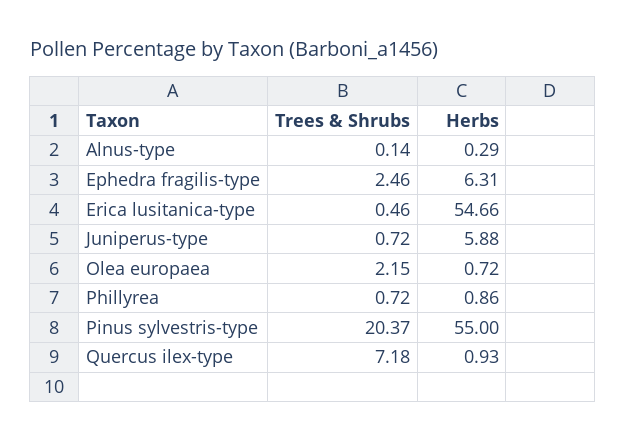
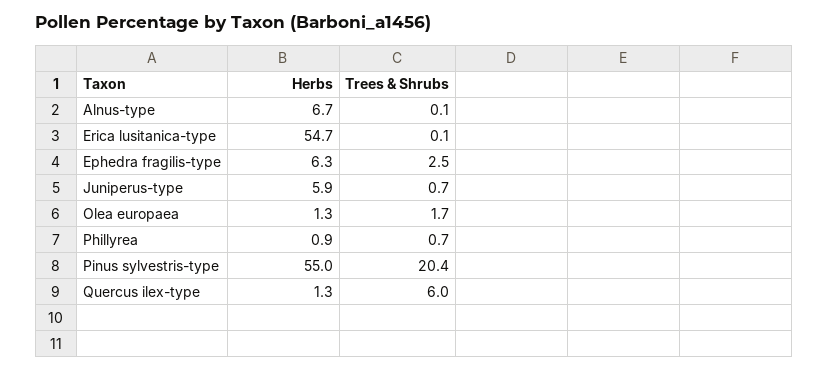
  {
    "Trees & Shrubs": {
      "Alnus-type": 0.14,
      "Ephedra fragilis-type": 2.46,
-     "Erica lusitanica-type": 0.46,
+     "Erica lusitanica-type": 0.1,
      "Juniperus-type": 0.72,
-     "Olea europaea": 2.15,
+     "Olea europaea": 1.7,
      "Phillyrea": 0.72,
      "Pinus sylvestris-type": 20.37,
-     "Quercus ilex-type": 7.18
+     "Quercus ilex-type": 6
    },
    "Herbs": {
-     "Alnus-type": 0.29,
+     "Alnus-type": 6.7,
      "Ephedra fragilis-type": 6.31,
      "Erica lusitanica-type": 54.66,
      "Juniperus-type": 5.88,
-     "Olea europaea": 0.72,
+     "Olea europaea": 1.3,
      "Phillyrea": 0.86,
      "Pinus sylvestris-type": 55,
-     "Quercus ilex-type": 0.93
+     "Quercus ilex-type": 1.3
    }
  }

